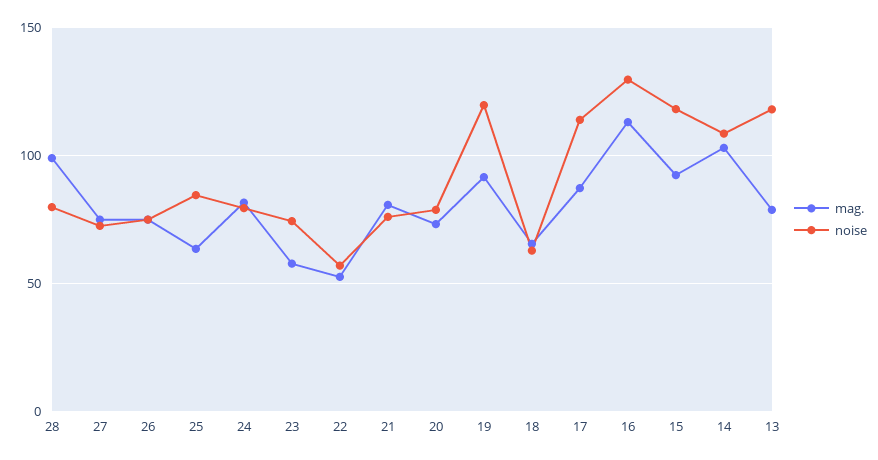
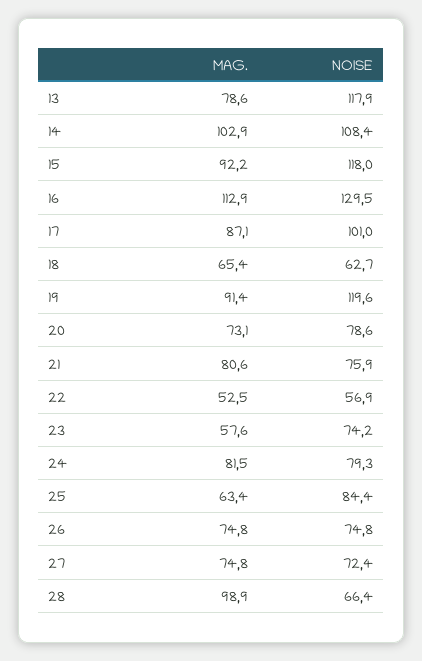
  {
    "mag.": {
      "28": 98.9,
      "27": 74.8,
      "26": 74.8,
      "25": 63.4,
      "24": 81.5,
      "23": 57.6,
      "22": 52.5,
      "21": 80.6,
      "20": 73.1,
      "19": 91.4,
      "18": 65.4,
      "17": 87.1,
      "16": 112.9,
      "15": 92.2,
      "14": 102.9,
      "13": 78.6
    },
    "noise": {
-     "28": 80,
+     "28": 66.4,
      "27": 72.4,
      "26": 74.8,
      "25": 84.4,
      "24": 79.3,
      "23": 74.2,
      "22": 56.9,
      "21": 75.9,
      "20": 78.6,
      "19": 119.6,
      "18": 62.7,
-     "17": 115,
+     "17": 101,
      "16": 129.5,
      "15": 118,
      "14": 108.4,
      "13": 117.9
    }
  }

